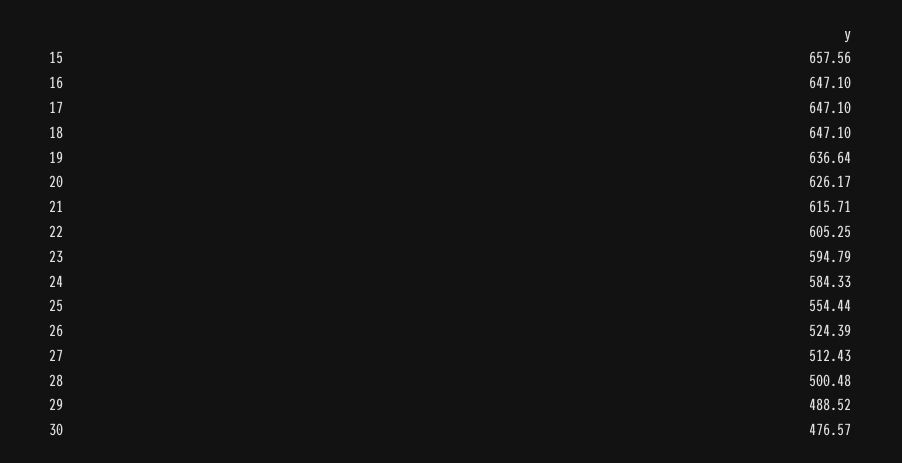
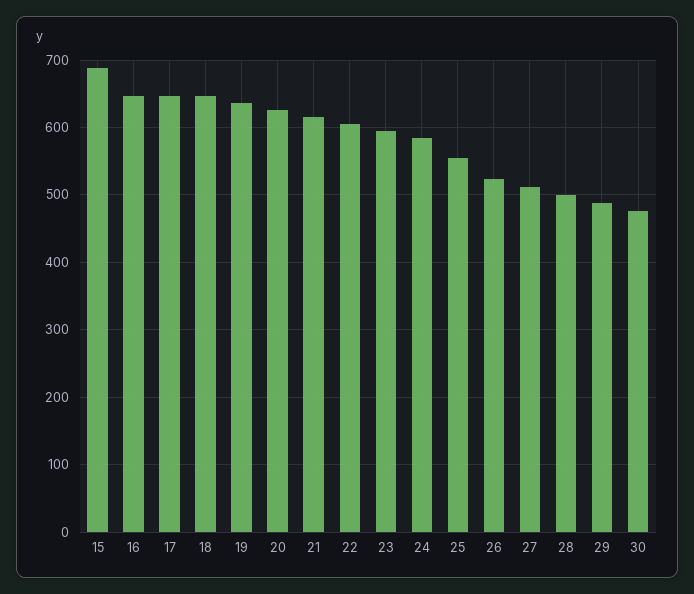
  {
-   "15": 657.56,
+   "15": 690,
    "16": 647.1,
    "17": 647.1,
    "18": 647.1,
    "19": 636.64,
    "20": 626.17,
    "21": 615.71,
    "22": 605.25,
    "23": 594.79,
    "24": 584.33,
    "25": 554.44,
    "26": 524.39,
    "27": 512.43,
    "28": 500.48,
    "29": 488.52,
    "30": 476.57
  }

